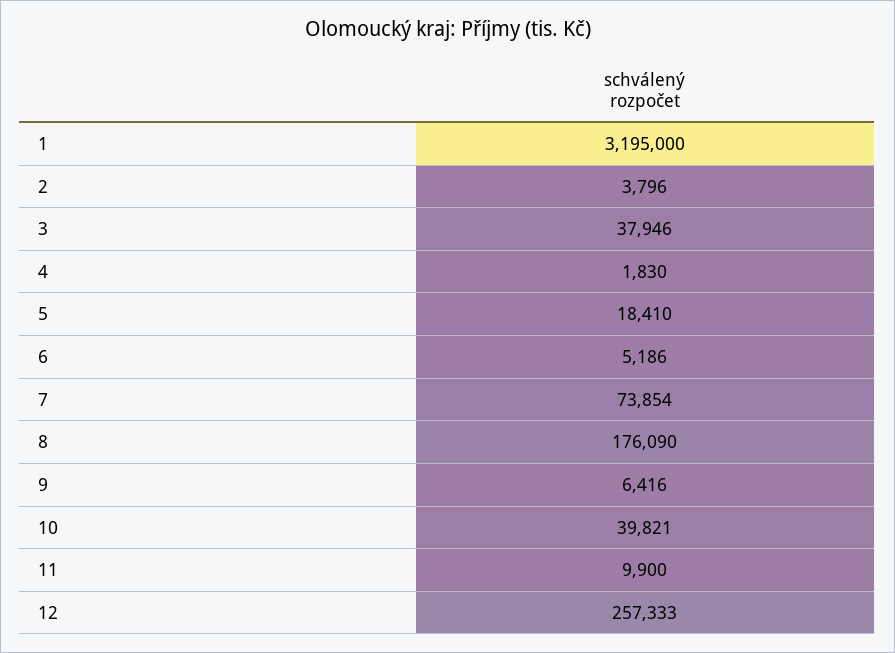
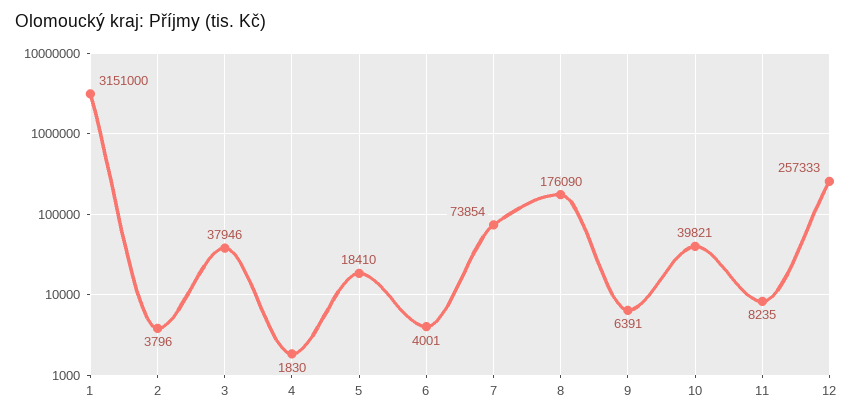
  {
-   "1": 3195000,
+   "1": 3151000,
    "2": 3796,
    "3": 37946,
    "4": 1830,
    "5": 18410,
-   "6": 5186,
+   "6": 4001,
    "7": 73854,
    "8": 176090,
-   "9": 6416,
+   "9": 6391,
    "10": 39821,
-   "11": 9900,
+   "11": 8235,
    "12": 257333
  }

